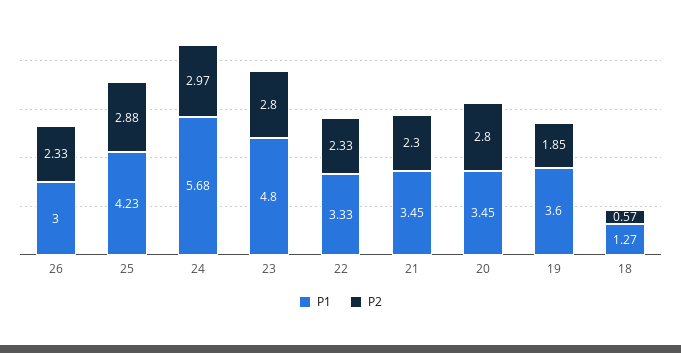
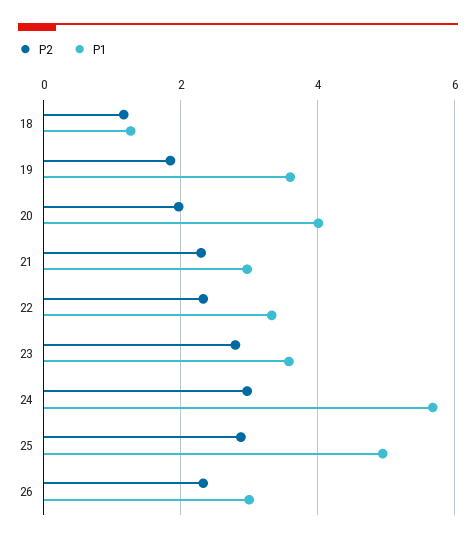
  {
    "P1": {
      "26": 3,
-     "25": 4.23,
+     "25": 5,
      "24": 5.68,
-     "23": 4.8,
+     "23": 3.6,
      "22": 3.33,
-     "21": 3.45,
+     "21": 3,
-     "20": 3.45,
+     "20": 4,
      "19": 3.6,
      "18": 1.27
    },
    "P2": {
      "26": 2.33,
      "25": 2.88,
      "24": 2.97,
      "23": 2.8,
      "22": 2.33,
      "21": 2.3,
-     "20": 2.8,
+     "20": 2,
      "19": 1.85,
-     "18": 0.57
+     "18": 1.2
    }
  }

